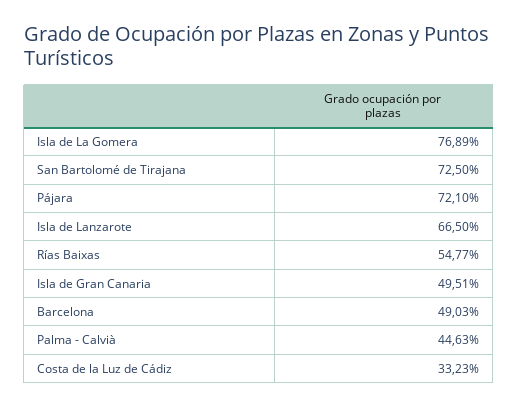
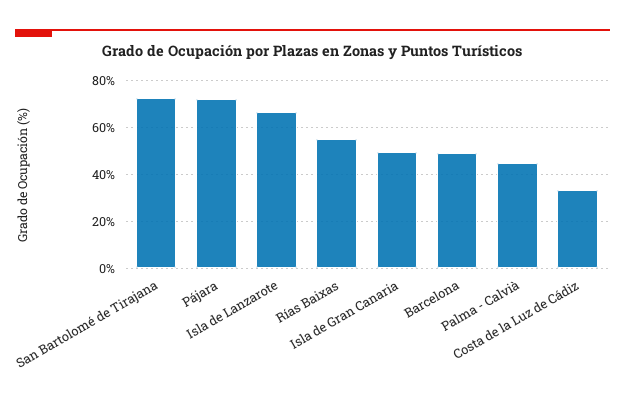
  {
-   "Isla de La Gomera": 76.89,
    "San Bartolomé de Tirajana": 72.5,
    "Pájara": 72.1,
    "Isla de Lanzarote": 66.5,
    "Rías Baixas": 54.77,
    "Isla de Gran Canaria": 49.51,
    "Barcelona": 49.03,
    "Palma - Calvià": 44.63,
    "Costa de la Luz de Cádiz": 33.23
  }

